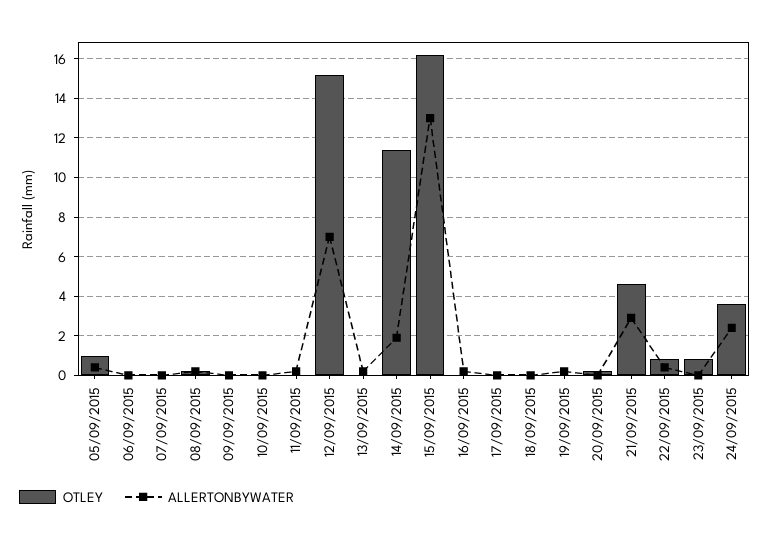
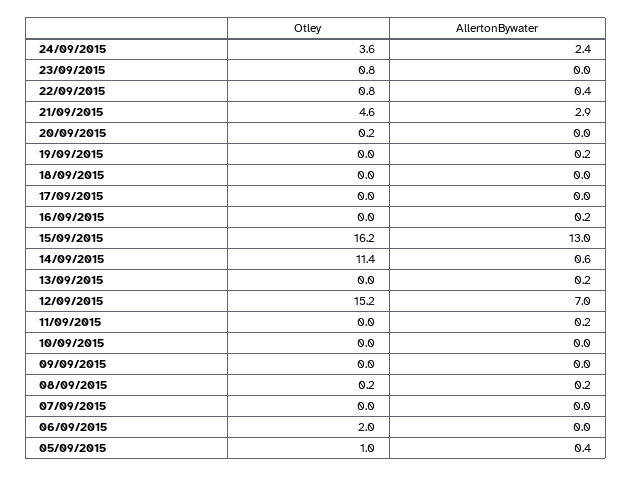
  {
    "OTLEY": {
      "05/09/2015": 1,
-     "06/09/2015": 0,
+     "06/09/2015": 2,
      "07/09/2015": 0,
      "08/09/2015": 0.2,
      "09/09/2015": 0,
      "10/09/2015": 0,
      "11/09/2015": 0,
      "12/09/2015": 15.2,
      "13/09/2015": 0,
      "14/09/2015": 11.4,
      "15/09/2015": 16.2,
      "16/09/2015": 0,
      "17/09/2015": 0,
      "18/09/2015": 0,
      "19/09/2015": 0,
      "20/09/2015": 0.2,
      "21/09/2015": 4.6,
      "22/09/2015": 0.8,
      "23/09/2015": 0.8,
      "24/09/2015": 3.6
    },
    "ALLERTONBYWATER": {
      "05/09/2015": 0.4,
      "06/09/2015": 0,
      "07/09/2015": 0,
      "08/09/2015": 0.2,
      "09/09/2015": 0,
      "10/09/2015": 0,
      "11/09/2015": 0.2,
      "12/09/2015": 7,
      "13/09/2015": 0.2,
-     "14/09/2015": 2,
+     "14/09/2015": 0.6,
      "15/09/2015": 13,
      "16/09/2015": 0.2,
      "17/09/2015": 0,
      "18/09/2015": 0,
      "19/09/2015": 0.2,
      "20/09/2015": 0,
      "21/09/2015": 2.9,
      "22/09/2015": 0.4,
      "23/09/2015": 0,
      "24/09/2015": 2.4
    }
  }

